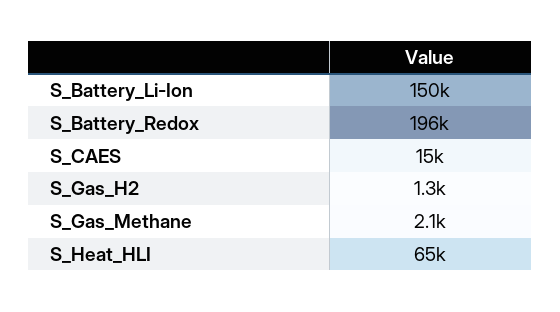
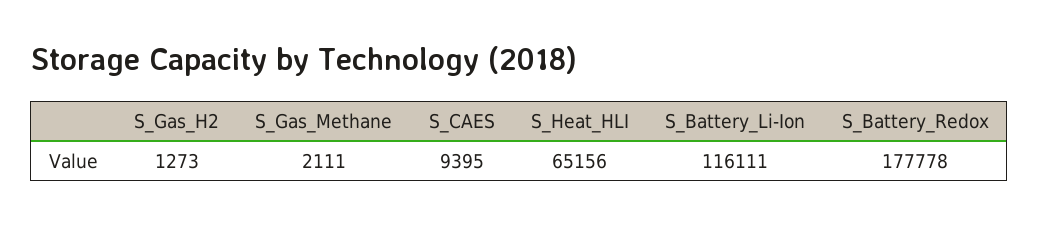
  {
-   "S_Battery_Li-Ion": 150000,
+   "S_Battery_Li-Ion": 116111,
-   "S_Battery_Redox": 196000,
+   "S_Battery_Redox": 177778,
-   "S_CAES": 15000,
+   "S_CAES": 9395,
    "S_Gas_H2": 1273,
    "S_Gas_Methane": 2111,
    "S_Heat_HLI": 65156
  }

